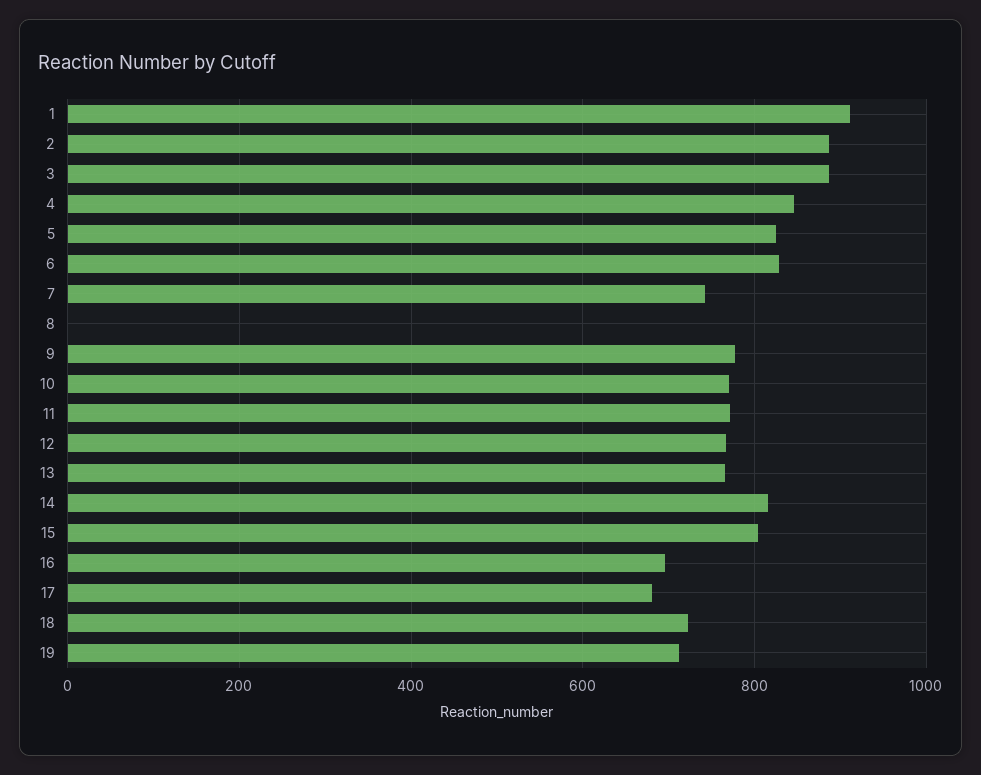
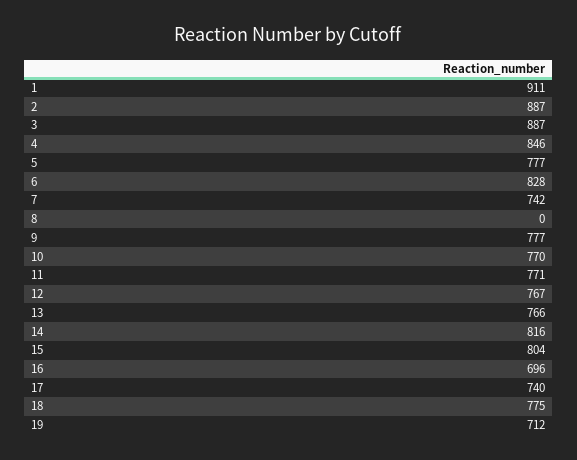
  {
    "1": 911,
    "2": 887,
    "3": 887,
    "4": 846,
-   "5": 820,
+   "5": 777,
    "6": 828,
    "7": 742,
    "8": 0,
    "9": 777,
    "10": 770,
    "11": 771,
    "12": 767,
    "13": 766,
    "14": 816,
    "15": 804,
    "16": 696,
-   "17": 680,
+   "17": 740,
-   "18": 720,
+   "18": 775,
    "19": 712
  }

